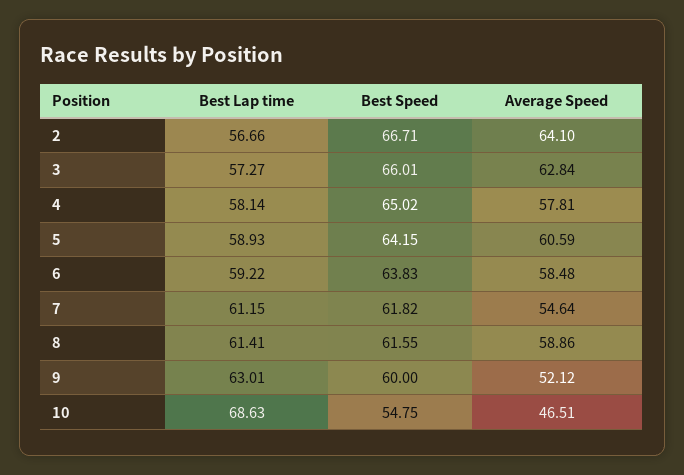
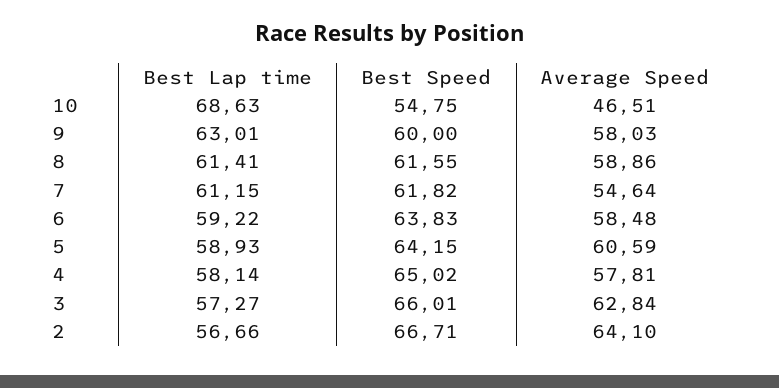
  {
    "Best Lap time": {
      "2": 56.66,
      "3": 57.27,
      "4": 58.14,
      "5": 58.93,
      "6": 59.22,
      "7": 61.15,
      "8": 61.41,
      "9": 63.01,
      "10": 68.63
    },
    "Best Speed": {
      "2": 66.71,
      "3": 66.01,
      "4": 65.02,
      "5": 64.15,
      "6": 63.83,
      "7": 61.82,
      "8": 61.55,
      "9": 60,
      "10": 54.75
    },
    "Average Speed": {
      "2": 64.1,
      "3": 62.84,
      "4": 57.81,
      "5": 60.59,
      "6": 58.48,
      "7": 54.64,
      "8": 58.86,
-     "9": 52.12,
+     "9": 58.03,
      "10": 46.51
    }
  }

